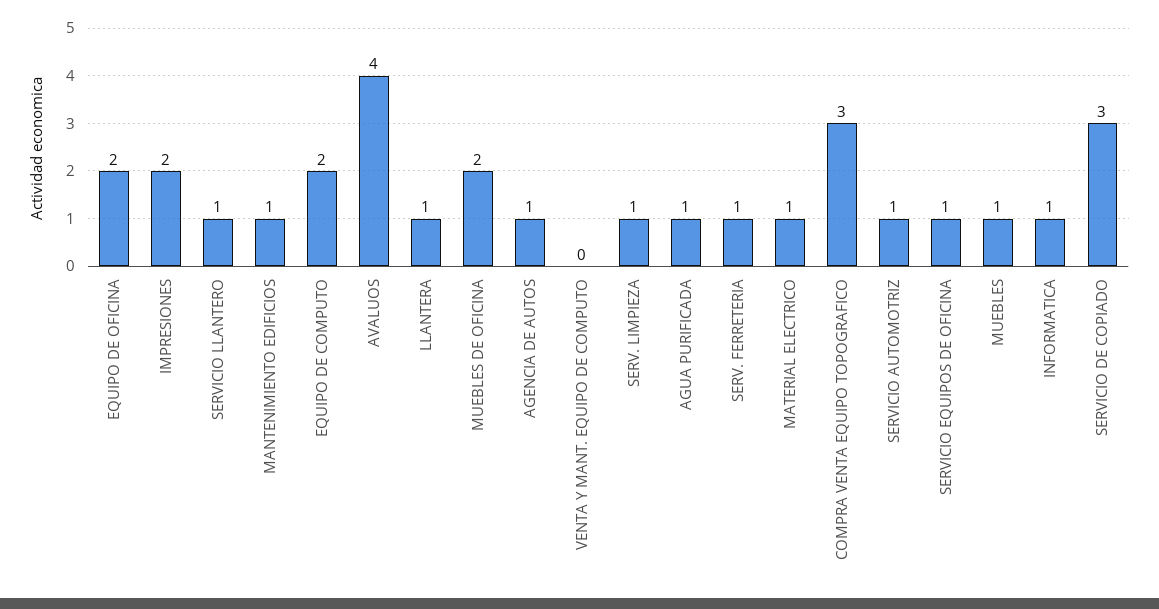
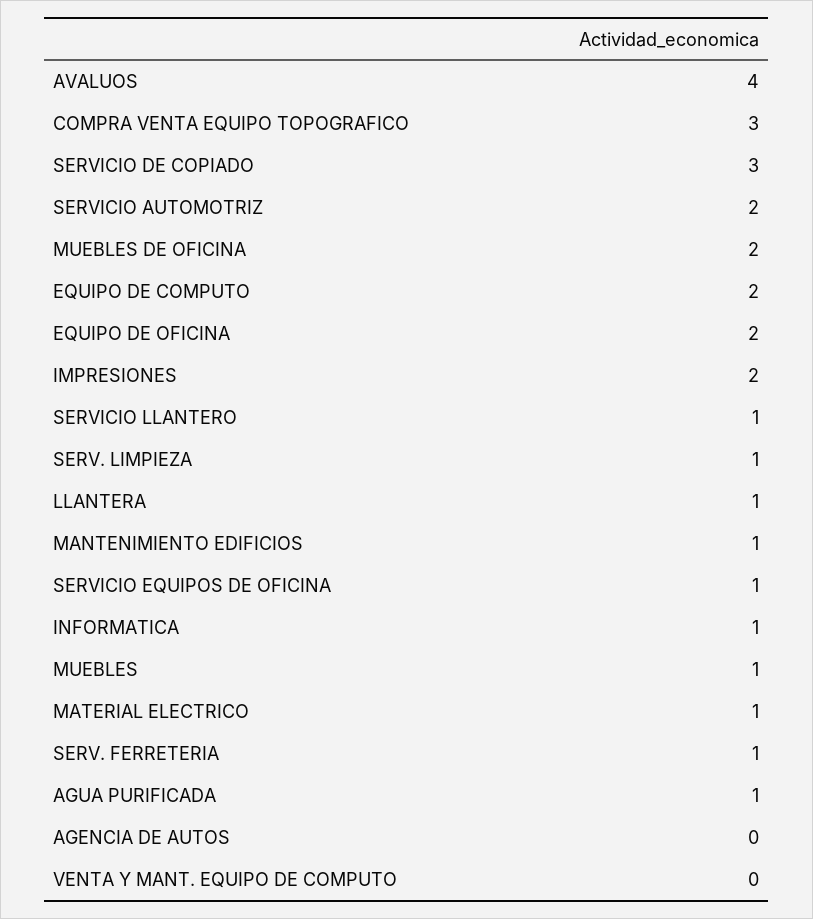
  {
    "EQUIPO DE OFICINA": 2,
    "IMPRESIONES": 2,
    "SERVICIO LLANTERO": 1,
    "MANTENIMIENTO EDIFICIOS": 1,
    "EQUIPO DE COMPUTO": 2,
    "AVALUOS": 4,
    "LLANTERA": 1,
    "MUEBLES DE OFICINA": 2,
-   "AGENCIA DE AUTOS": 1,
+   "AGENCIA DE AUTOS": 0,
    "VENTA Y MANT. EQUIPO DE COMPUTO": 0,
    "SERV. LIMPIEZA": 1,
    "AGUA PURIFICADA": 1,
    "SERV. FERRETERIA": 1,
    "MATERIAL ELECTRICO": 1,
    "COMPRA VENTA EQUIPO TOPOGRAFICO": 3,
-   "SERVICIO AUTOMOTRIZ": 1,
+   "SERVICIO AUTOMOTRIZ": 2,
    "SERVICIO EQUIPOS DE OFICINA": 1,
    "MUEBLES": 1,
    "INFORMATICA": 1,
    "SERVICIO DE COPIADO": 3
  }

